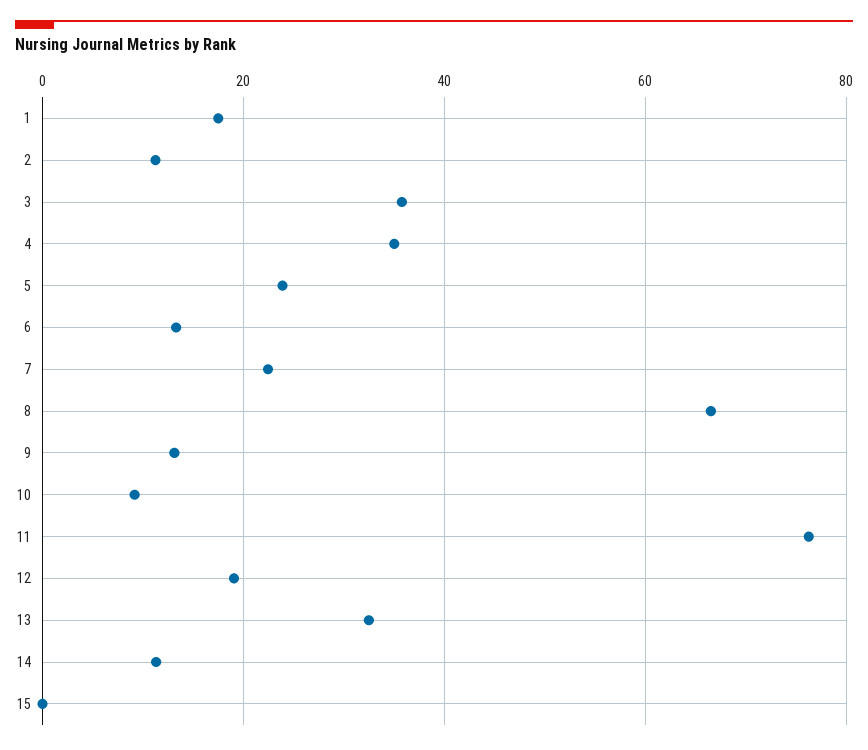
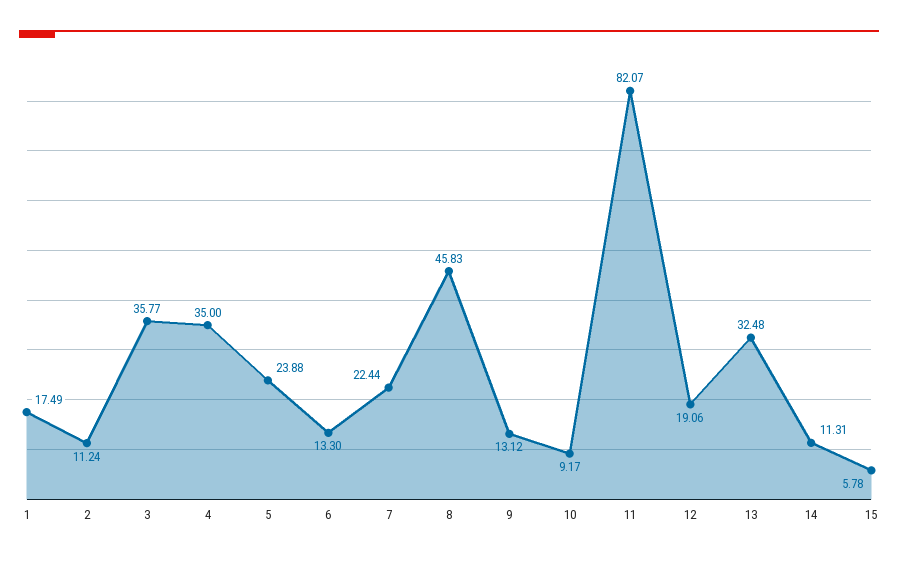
  {
    "1": 17.49,
    "2": 11.24,
    "3": 35.77,
    "4": 35,
    "5": 23.88,
    "6": 13.3,
    "7": 22.44,
-   "8": 66,
+   "8": 45.83,
    "9": 13.12,
    "10": 9.17,
-   "11": 76,
+   "11": 82.07,
    "12": 19.06,
    "13": 32.48,
    "14": 11.31,
-   "15": 0
+   "15": 5.78
  }

